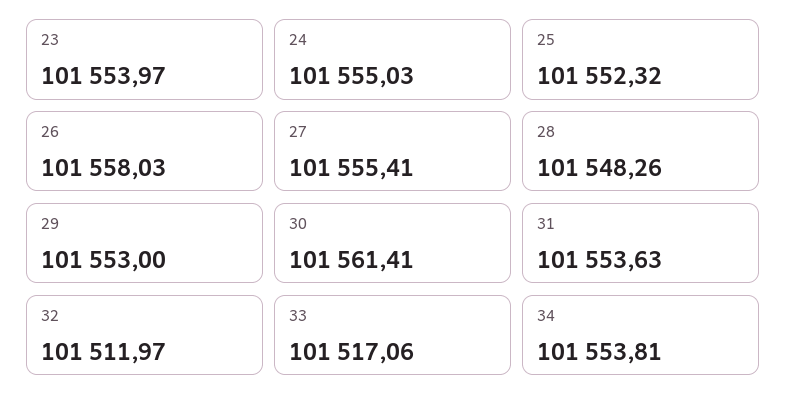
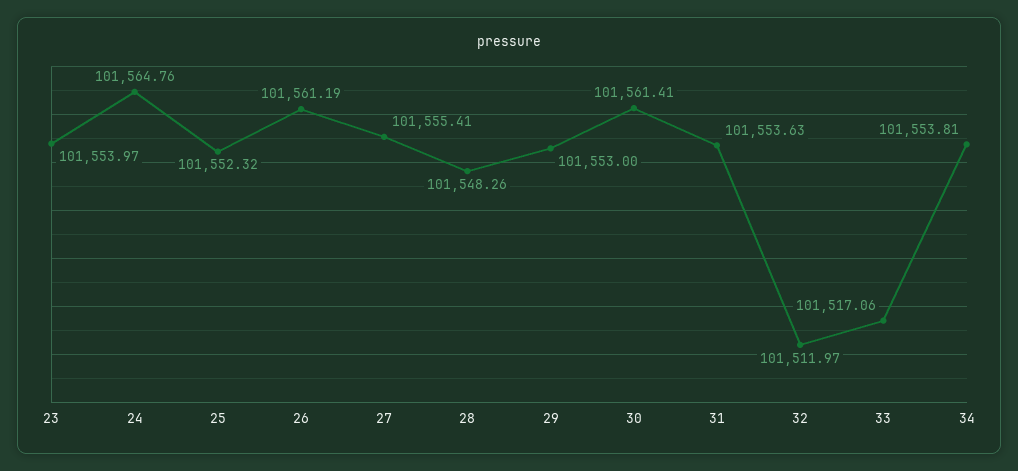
  {
    "23": 101553.97,
-   "24": 101555.03,
+   "24": 101564.76,
    "25": 101552.32,
-   "26": 101558.03,
+   "26": 101561.19,
    "27": 101555.41,
    "28": 101548.26,
    "29": 101553,
    "30": 101561.41,
    "31": 101553.63,
    "32": 101511.97,
    "33": 101517.06,
    "34": 101553.81
  }

